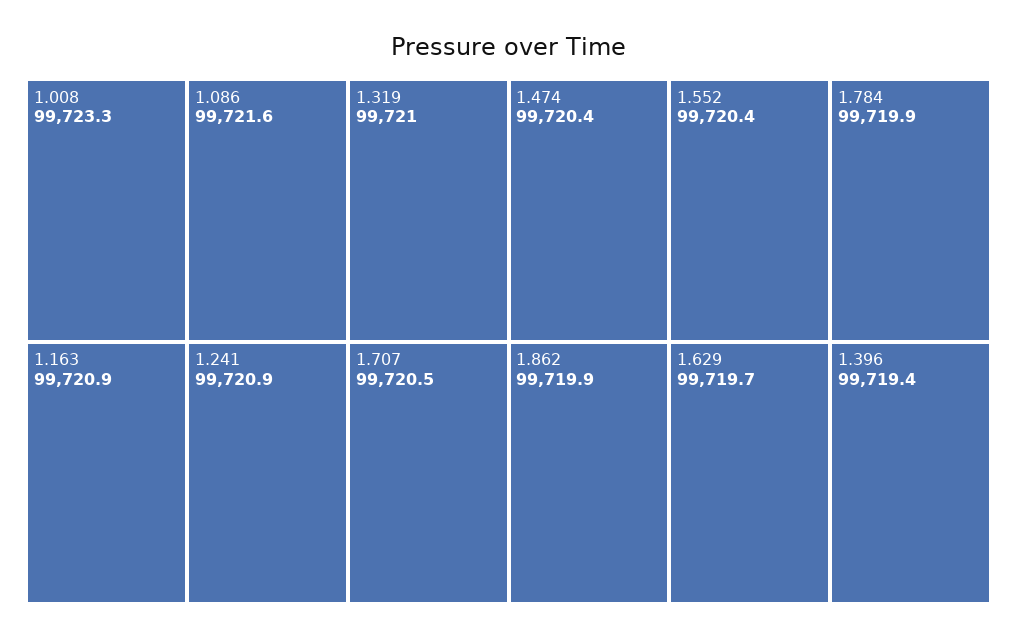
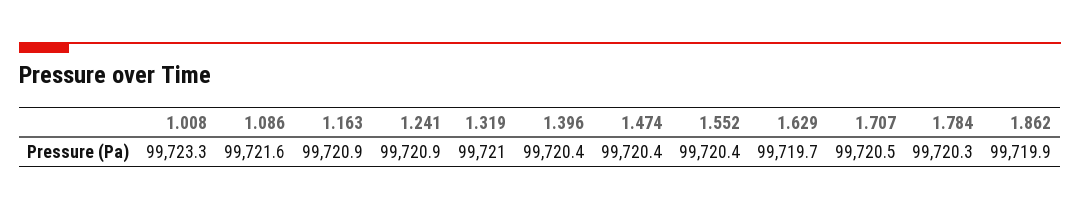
  {
    "1.008": 99723.3,
    "1.086": 99721.6,
    "1.319": 99721,
    "1.163": 99720.9,
    "1.241": 99720.9,
    "1.707": 99720.5,
    "1.474": 99720.4,
    "1.552": 99720.4,
-   "1.784": 99719.9,
+   "1.784": 99720.3,
    "1.862": 99719.9,
    "1.629": 99719.7,
-   "1.396": 99719.4
+   "1.396": 99720.4
  }

